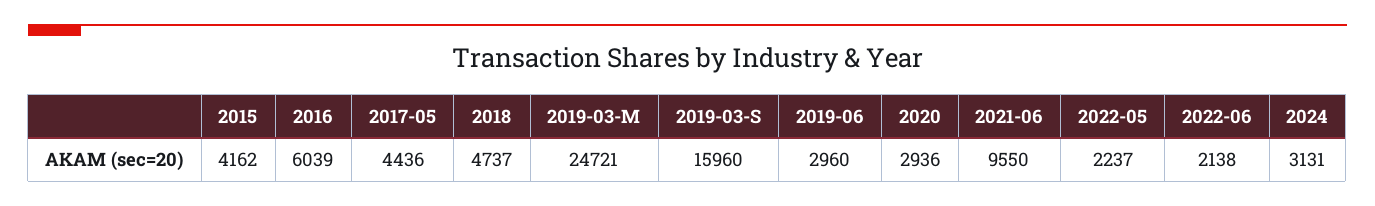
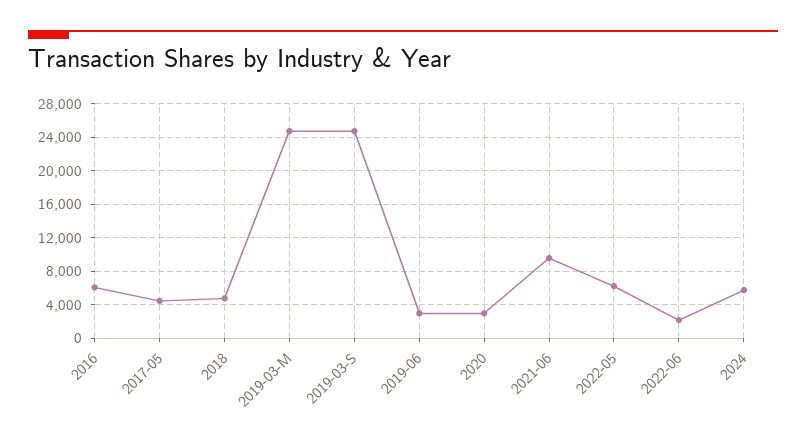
  {
-   "2015": 4162,
    "2016": 6039,
    "2017-05": 4436,
    "2018": 4737,
    "2019-03-M": 24721,
-   "2019-03-S": 15960,
+   "2019-03-S": 25000,
    "2019-06": 2960,
    "2020": 2936,
    "2021-06": 9550,
-   "2022-05": 2237,
+   "2022-05": 6000,
    "2022-06": 2138,
-   "2024": 3131
+   "2024": 6000
  }

